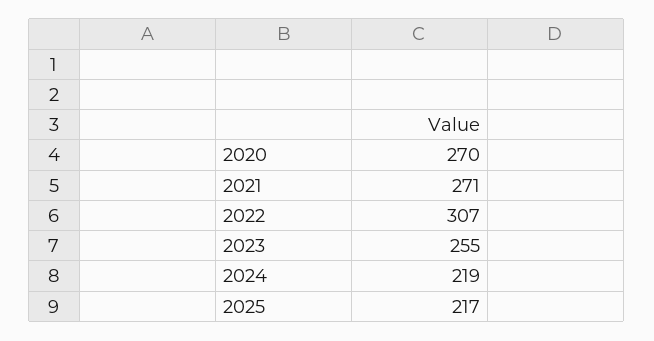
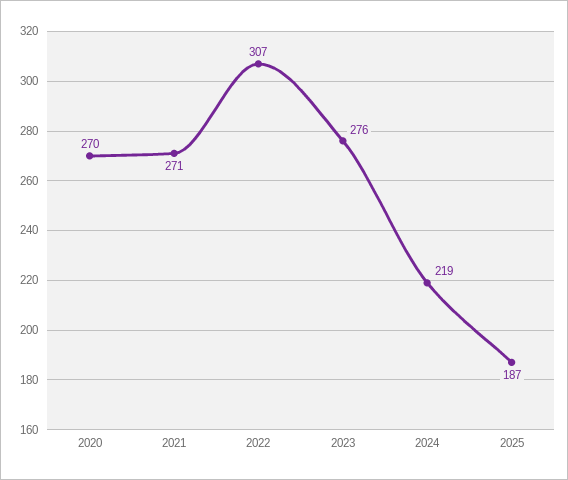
  {
    "2020": 270,
    "2021": 271,
    "2022": 307,
-   "2023": 255,
+   "2023": 276,
    "2024": 219,
-   "2025": 217
+   "2025": 187
  }

